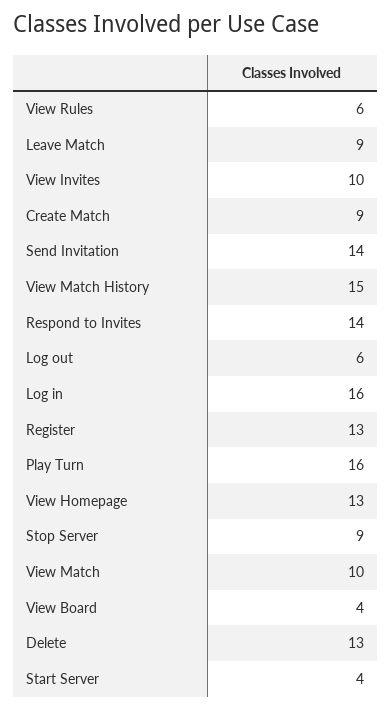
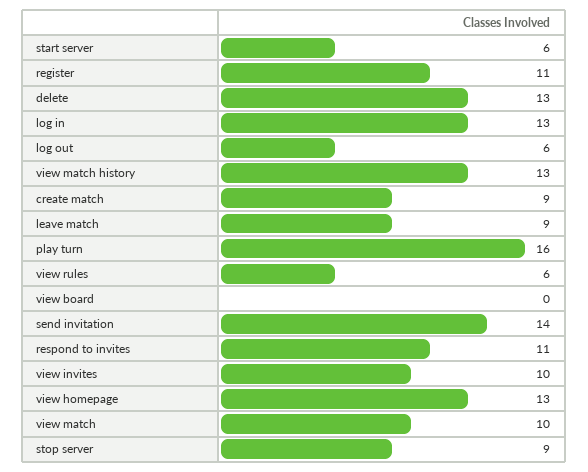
  {
    "View Rules": 6,
    "Leave Match": 9,
    "View Invites": 10,
    "Create Match": 9,
    "Send Invitation": 14,
-   "View Match History": 15,
+   "View Match History": 13,
-   "Respond to Invites": 14,
+   "Respond to Invites": 11,
    "Log out": 6,
-   "Log in": 16,
+   "Log in": 13,
-   "Register": 13,
+   "Register": 11,
    "Play Turn": 16,
    "View Homepage": 13,
    "Stop Server": 9,
    "View Match": 10,
-   "View Board": 4,
+   "View Board": 0,
    "Delete": 13,
-   "Start Server": 4
+   "Start Server": 6
  }

